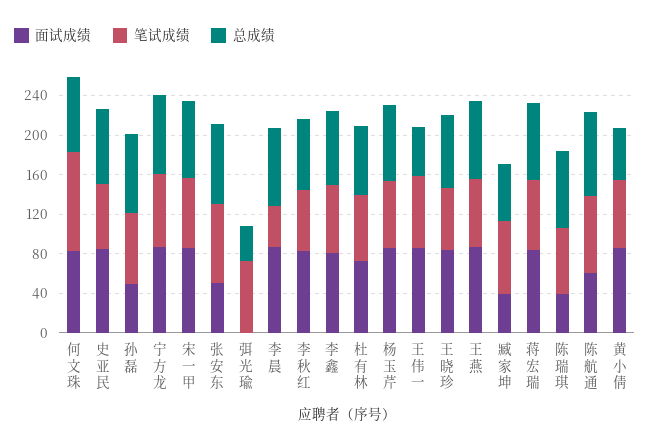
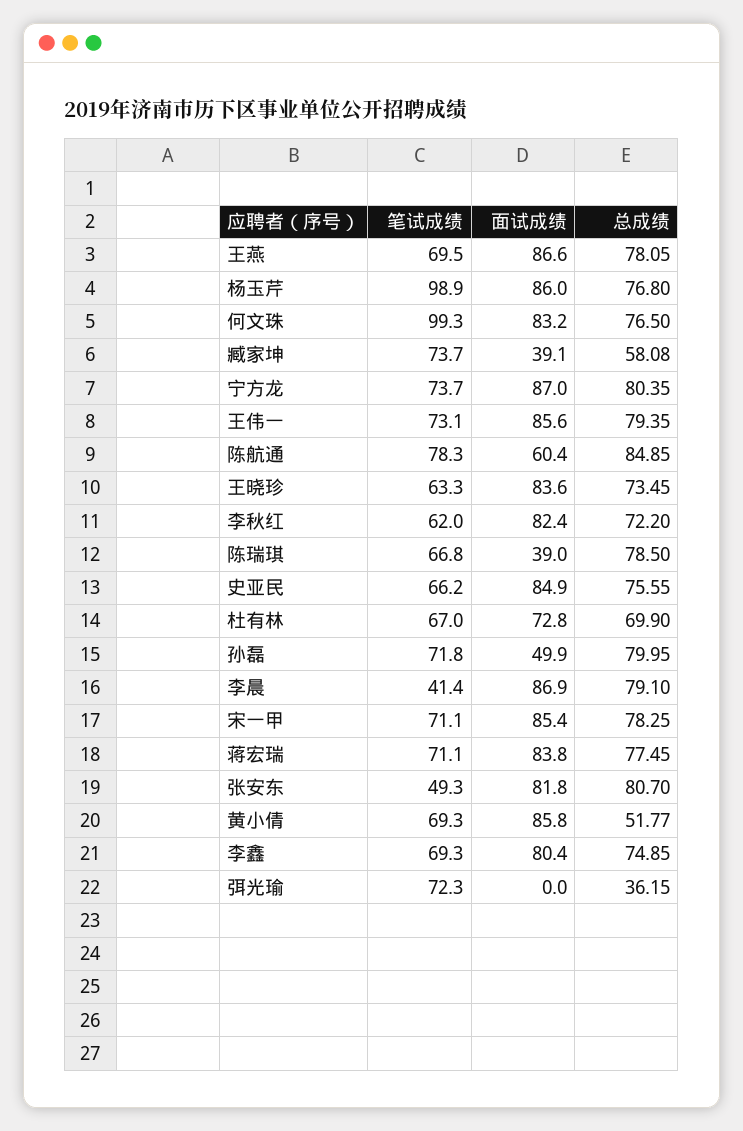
  {
    "面试成绩": {
      "何文珠": 83.2,
      "史亚民": 84.9,
      "孙磊": 49.9,
      "宁方龙": 87,
      "宋一甲": 85.4,
-     "张安东": 50,
+     "张安东": 81.8,
      "弭光瑜": 0,
      "李晨": 86.9,
      "李秋红": 82.4,
      "李鑫": 80.4,
      "杜有林": 72.8,
      "杨玉芹": 86,
      "王伟一": 85.6,
      "王晓珍": 83.6,
      "王燕": 86.6,
      "臧家坤": 39.1,
      "蒋宏瑞": 83.8,
      "陈瑞琪": 39,
      "陈航通": 60.4,
      "黄小倩": 85.8
    },
    "笔试成绩": {
      "何文珠": 99.3,
      "史亚民": 66.2,
      "孙磊": 71.8,
      "宁方龙": 73.7,
      "宋一甲": 71.1,
-     "张安东": 80,
+     "张安东": 49.3,
      "弭光瑜": 72.3,
      "李晨": 41.4,
      "李秋红": 62,
      "李鑫": 69.3,
      "杜有林": 67,
-     "杨玉芹": 70,
+     "杨玉芹": 98.9,
      "王伟一": 73.1,
      "王晓珍": 63.3,
      "王燕": 69.5,
      "臧家坤": 73.7,
      "蒋宏瑞": 71.1,
      "陈瑞琪": 66.8,
      "陈航通": 78.3,
      "黄小倩": 69.3
    },
    "总成绩": {
      "何文珠": 76.5,
      "史亚民": 75.55,
      "孙磊": 79.95,
      "宁方龙": 80.35,
      "宋一甲": 78.25,
      "张安东": 80.7,
      "弭光瑜": 36.15,
      "李晨": 79.1,
      "李秋红": 72.2,
      "李鑫": 74.85,
      "杜有林": 69.9,
      "杨玉芹": 76.8,
-     "王伟一": 50,
+     "王伟一": 79.35,
      "王晓珍": 73.45,
      "王燕": 78.05,
      "臧家坤": 58.08,
      "蒋宏瑞": 77.45,
      "陈瑞琪": 78.5,
      "陈航通": 84.85,
      "黄小倩": 51.77
    }
  }

